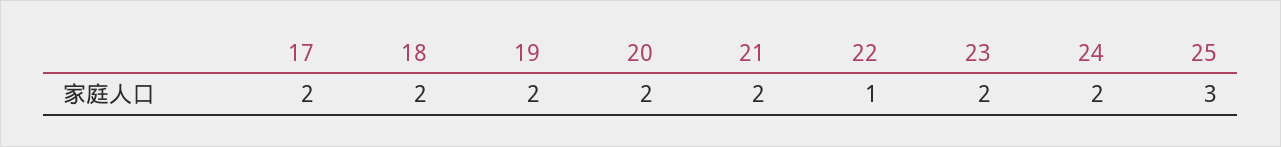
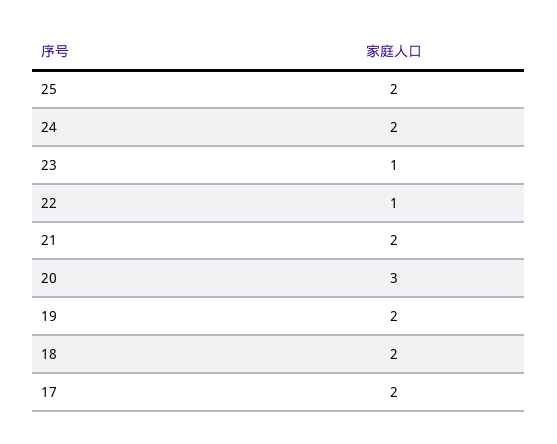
  {
    "17": 2,
    "18": 2,
    "19": 2,
-   "20": 2,
+   "20": 3,
    "21": 2,
    "22": 1,
-   "23": 2,
+   "23": 1,
    "24": 2,
-   "25": 3
+   "25": 2
  }

